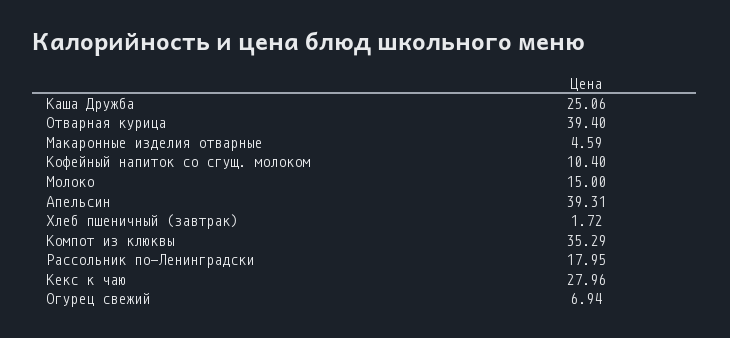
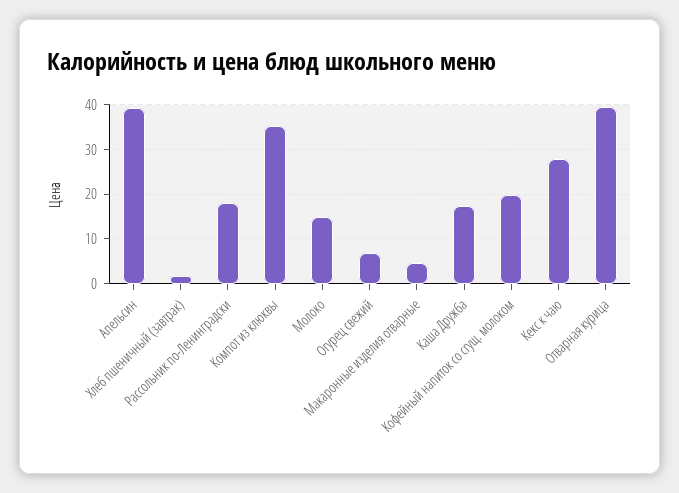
  {
-   "Каша Дружба": 25.06,
+   "Каша Дружба": 18,
    "Отварная курица": 39.4,
    "Макаронные изделия отварные": 4.59,
-   "Кофейный напиток со сгущ. молоком": 10.4,
+   "Кофейный напиток со сгущ. молоком": 20,
    "Молоко": 15,
    "Апельсин": 39.31,
    "Хлеб пшеничный (завтрак)": 1.72,
    "Компот из клюквы": 35.29,
    "Рассольник по-Ленинградски": 17.95,
    "Кекс к чаю": 27.96,
    "Огурец свежий": 6.94
  }

